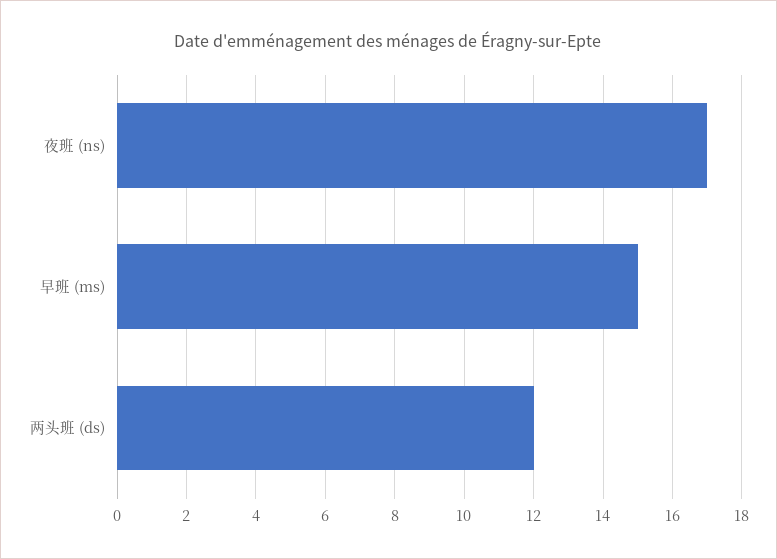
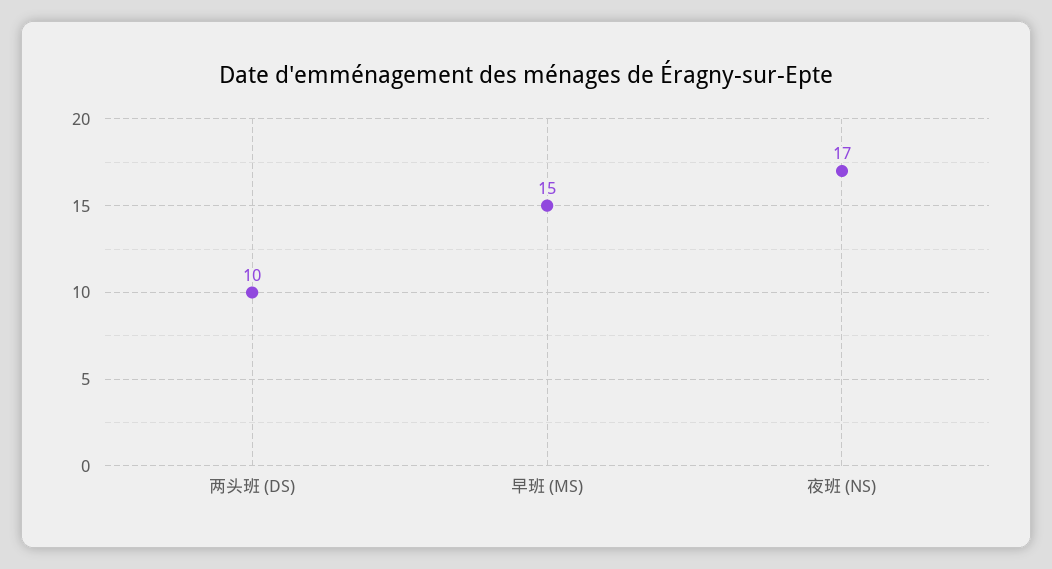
  {
    "夜班 (ns)": 17,
    "早班 (ms)": 15,
-   "两头班 (ds)": 12
+   "两头班 (ds)": 10
  }

